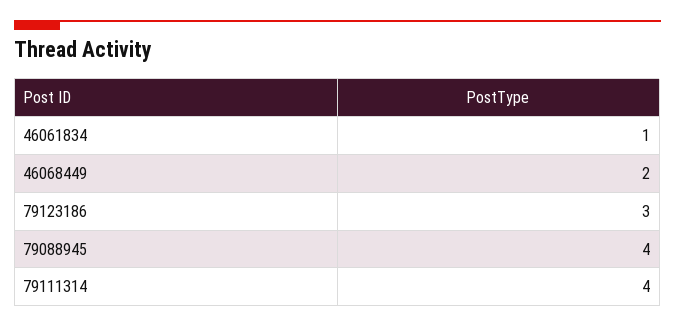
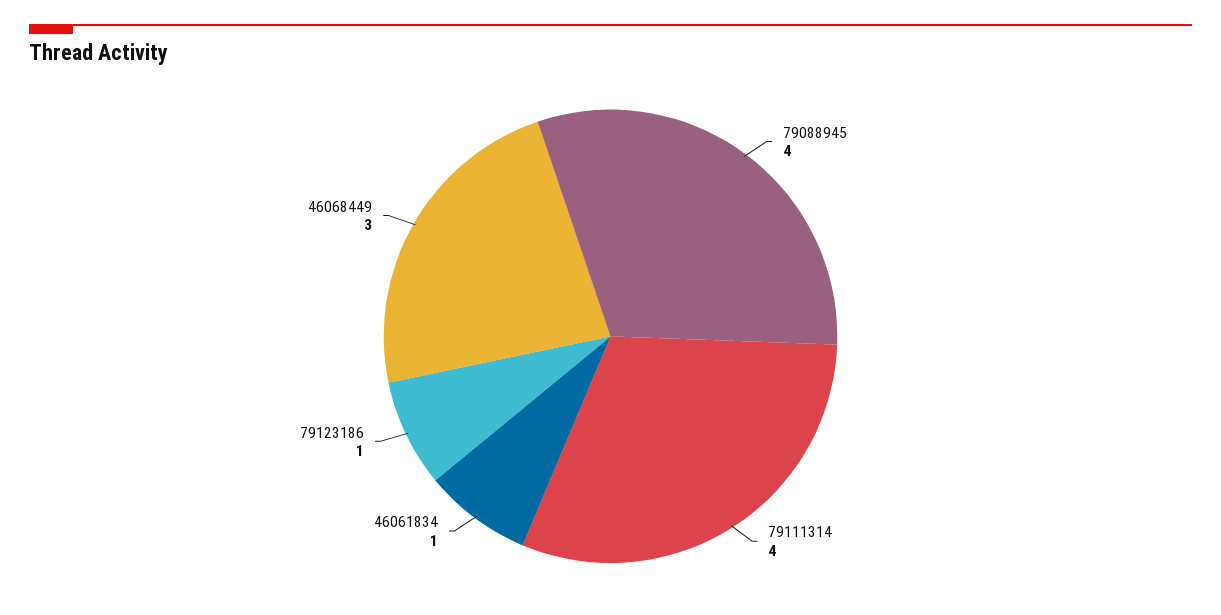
  {
    "46061834": 1,
-   "46068449": 2,
+   "46068449": 3,
-   "79123186": 3,
+   "79123186": 1,
    "79088945": 4,
    "79111314": 4
  }

